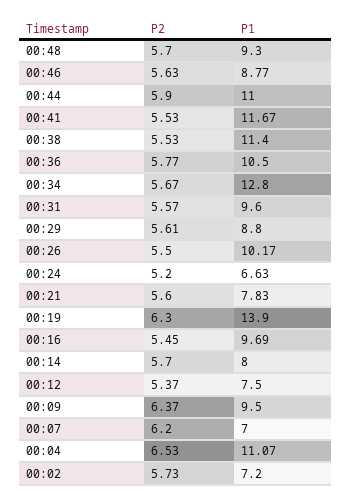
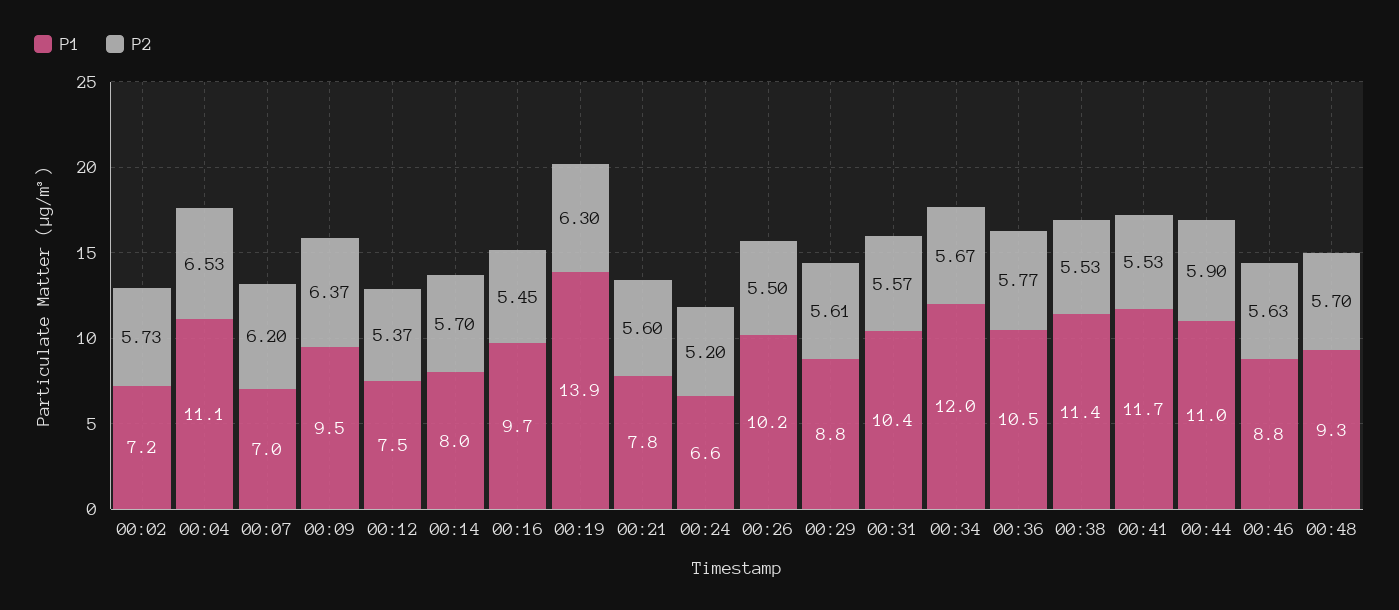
  {
    "P2": {
      "00:48": 5.7,
      "00:46": 5.63,
      "00:44": 5.9,
      "00:41": 5.53,
      "00:38": 5.53,
      "00:36": 5.77,
      "00:34": 5.67,
      "00:31": 5.57,
      "00:29": 5.61,
      "00:26": 5.5,
      "00:24": 5.2,
      "00:21": 5.6,
      "00:19": 6.3,
      "00:16": 5.45,
      "00:14": 5.7,
      "00:12": 5.37,
      "00:09": 6.37,
      "00:07": 6.2,
      "00:04": 6.53,
      "00:02": 5.73
    },
    "P1": {
      "00:48": 9.3,
      "00:46": 8.77,
      "00:44": 11,
      "00:41": 11.67,
      "00:38": 11.4,
      "00:36": 10.5,
-     "00:34": 12.8,
+     "00:34": 12,
-     "00:31": 9.6,
+     "00:31": 10.4,
      "00:29": 8.8,
      "00:26": 10.17,
      "00:24": 6.63,
      "00:21": 7.83,
      "00:19": 13.9,
      "00:16": 9.69,
      "00:14": 8,
      "00:12": 7.5,
      "00:09": 9.5,
      "00:07": 7,
      "00:04": 11.07,
      "00:02": 7.2
    }
  }

